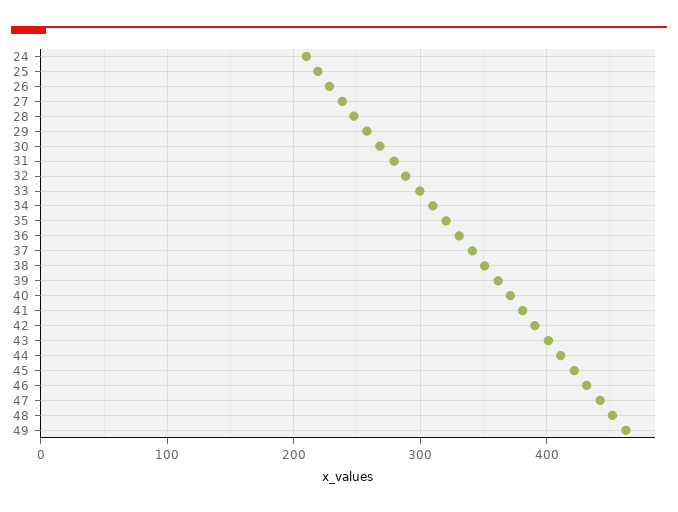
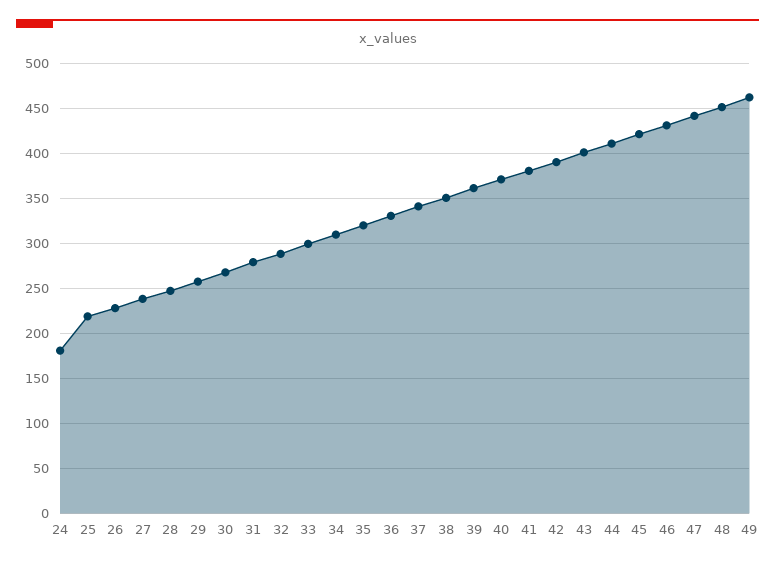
  {
-   "24": 210,
+   "24": 180,
    "25": 220,
    "26": 230,
    "27": 240,
    "28": 250,
    "29": 260,
    "30": 270,
    "31": 280,
    "32": 290,
    "33": 300,
    "34": 310,
    "35": 320,
    "36": 330,
    "37": 340,
    "38": 350,
    "39": 360,
    "40": 370,
    "41": 380,
    "42": 390,
    "43": 400,
    "44": 410,
    "45": 420,
    "46": 430,
    "47": 440,
    "48": 450,
    "49": 460
  }

